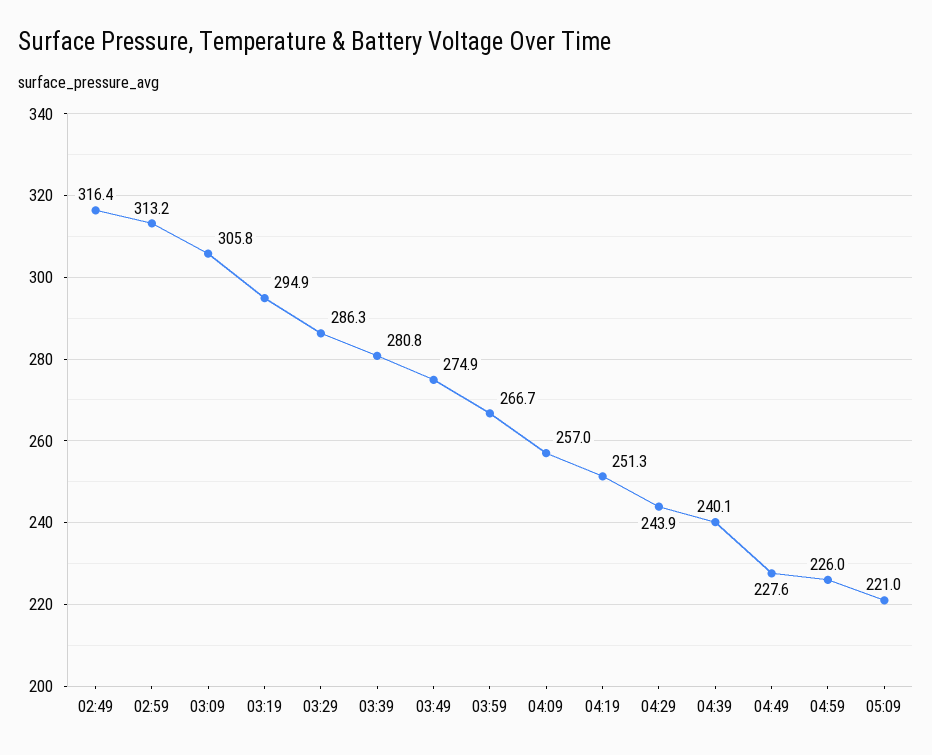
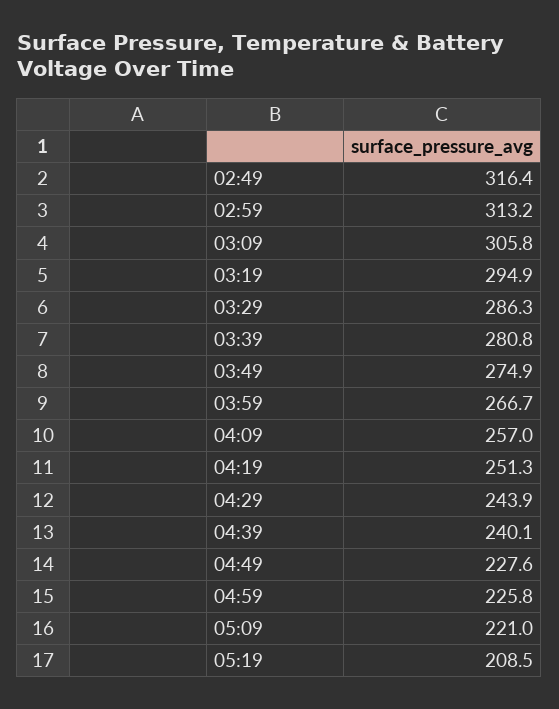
  {
    "02:49": 316.4,
    "02:59": 313.2,
    "03:09": 305.8,
    "03:19": 294.9,
    "03:29": 286.3,
    "03:39": 280.8,
    "03:49": 274.9,
    "03:59": 266.7,
    "04:09": 257,
    "04:19": 251.3,
    "04:29": 243.9,
    "04:39": 240.1,
    "04:49": 227.6,
-   "04:59": 226,
+   "04:59": 225.8,
-   "05:09": 221
+   "05:09": 221,
+   "05:19": 208.5
  }

